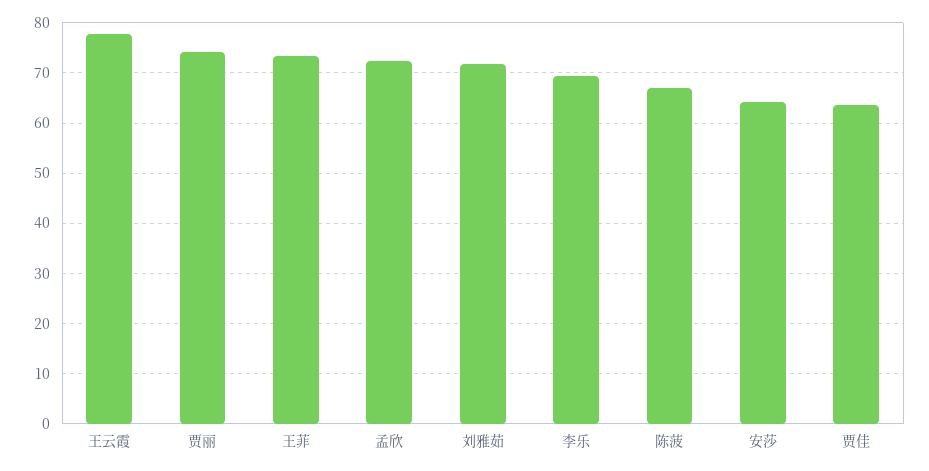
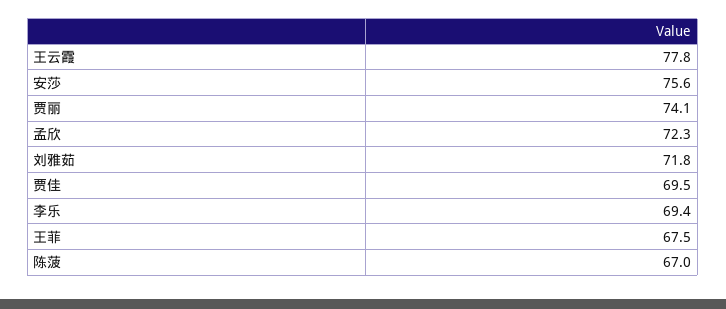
  {
    "王云霞": 77.8,
    "贾丽": 74.1,
-   "王菲": 74,
+   "王菲": 67.5,
    "孟欣": 72.3,
    "刘雅茹": 71.8,
    "李乐": 69.4,
    "陈菠": 67,
-   "安莎": 64,
+   "安莎": 75.6,
-   "贾佳": 64
+   "贾佳": 69.5
  }

